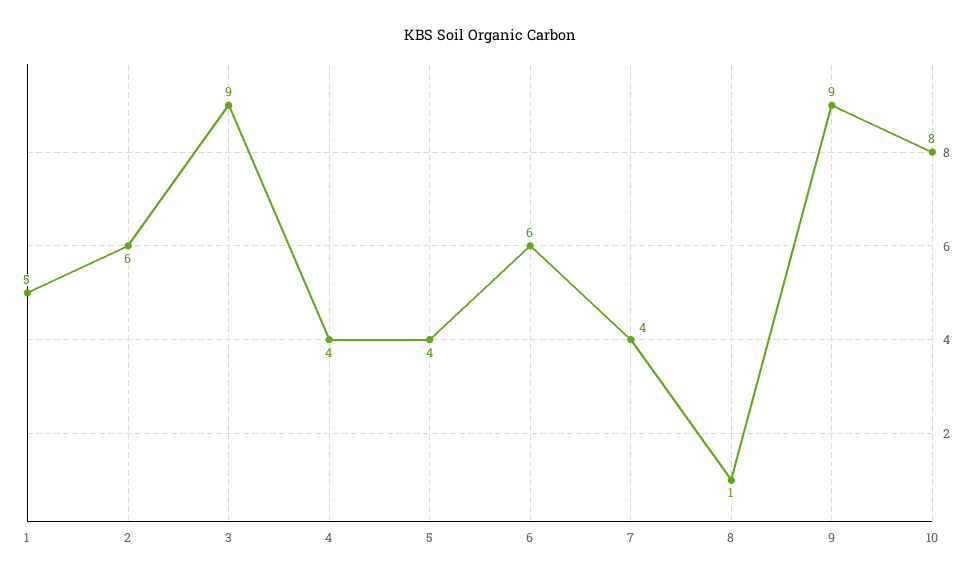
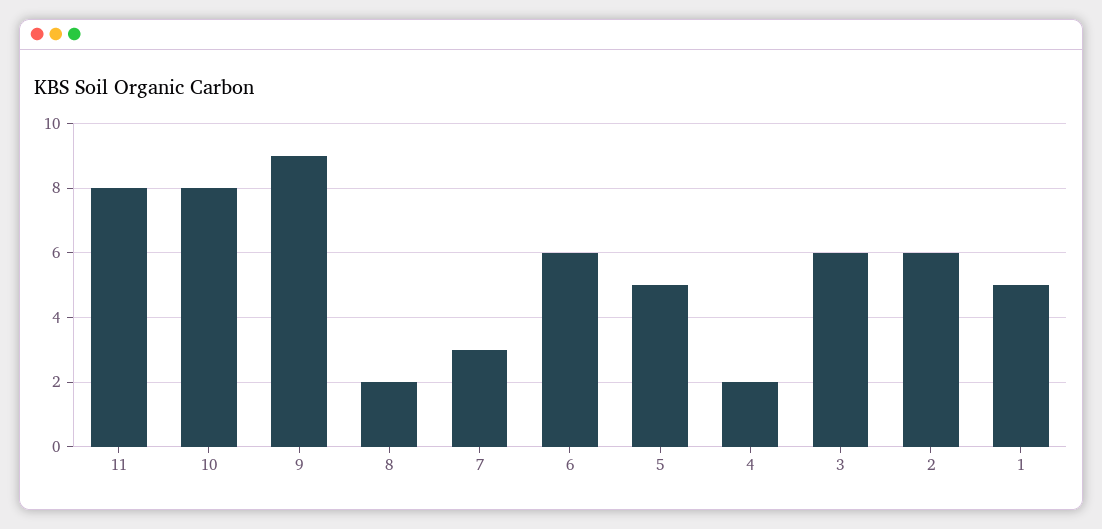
  {
    "1": 5,
    "2": 6,
-   "3": 9,
+   "3": 6,
-   "4": 4,
+   "4": 2,
-   "5": 4,
+   "5": 5,
    "6": 6,
-   "7": 4,
+   "7": 3,
-   "8": 1,
+   "8": 2,
    "9": 9,
-   "10": 8
+   "10": 8,
+   "11": 8
  }

